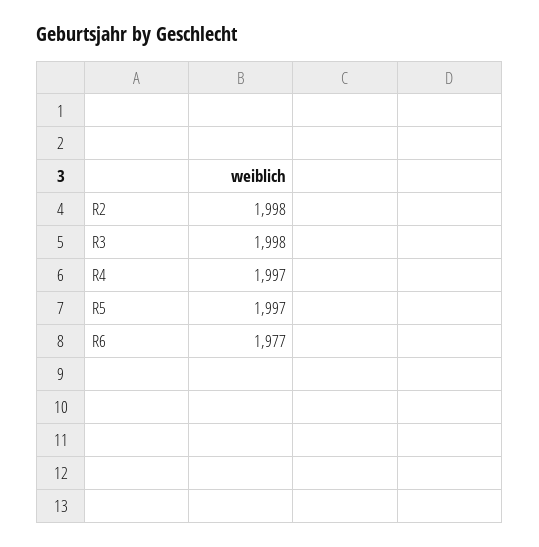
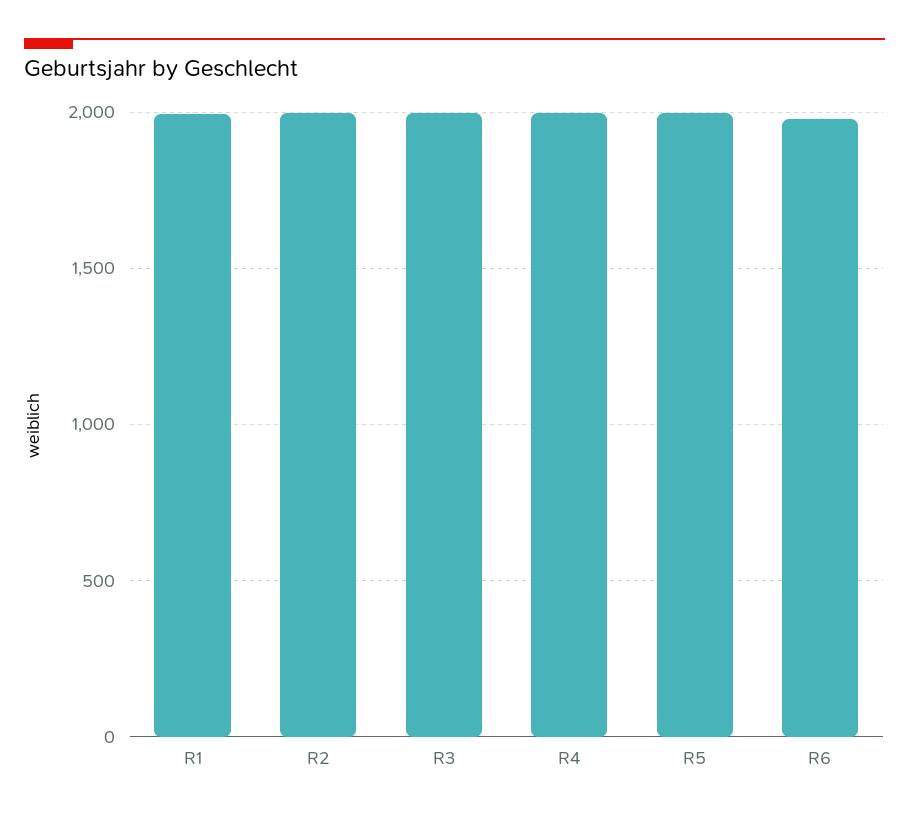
  {
    "R2": 1998,
    "R3": 1998,
    "R4": 1997,
    "R5": 1997,
-   "R6": 1977
+   "R6": 1977,
+   "R1": 2000
  }

